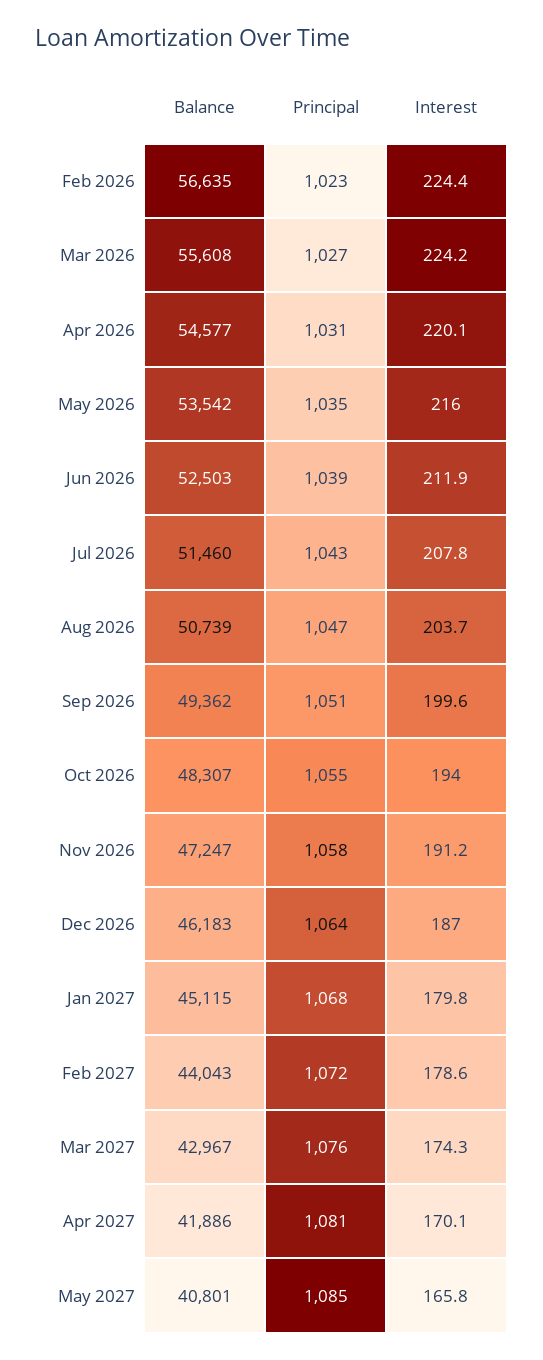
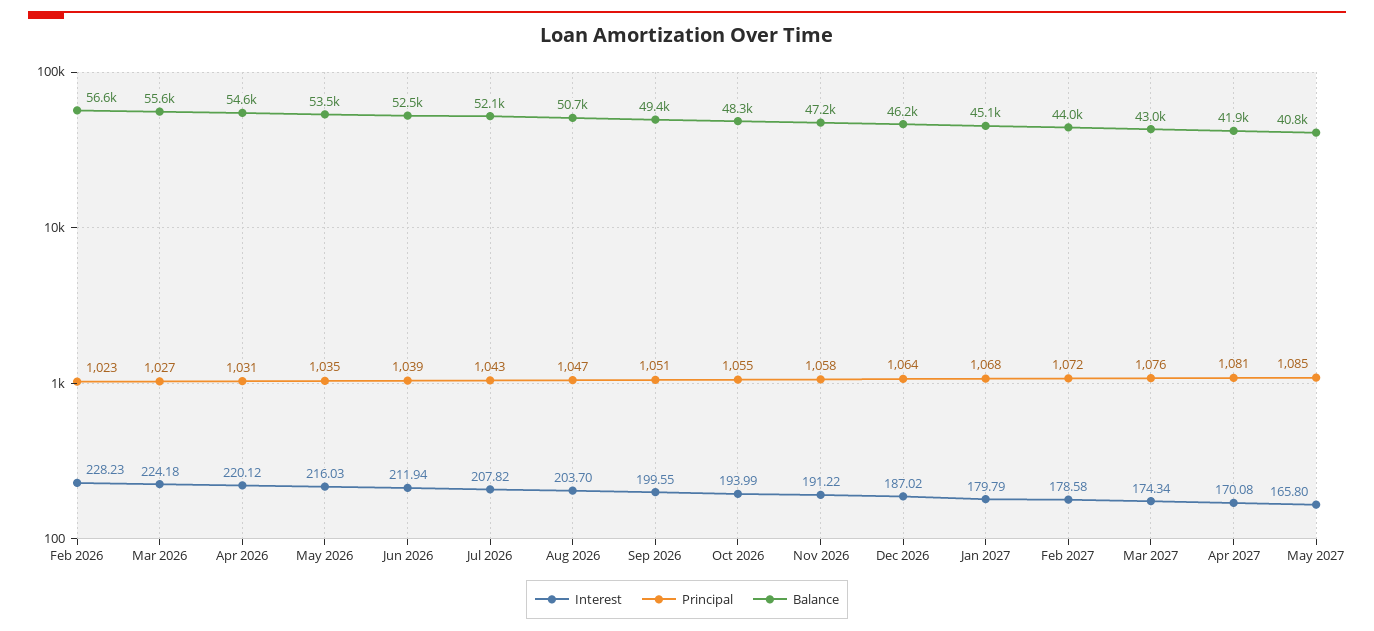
  {
    "Balance": {
      "Feb 2026": 56635,
      "Mar 2026": 55608,
      "Apr 2026": 54577,
      "May 2026": 53542,
      "Jun 2026": 52503,
-     "Jul 2026": 51460,
+     "Jul 2026": 52100,
      "Aug 2026": 50739,
      "Sep 2026": 49362,
      "Oct 2026": 48307,
      "Nov 2026": 47247,
      "Dec 2026": 46183,
      "Jan 2027": 45115,
      "Feb 2027": 44043,
      "Mar 2027": 42967,
      "Apr 2027": 41886,
      "May 2027": 40801
    },
    "Principal": {
      "Feb 2026": 1023,
      "Mar 2026": 1027,
      "Apr 2026": 1031,
      "May 2026": 1035,
      "Jun 2026": 1039,
      "Jul 2026": 1043,
      "Aug 2026": 1047,
      "Sep 2026": 1051,
      "Oct 2026": 1055,
      "Nov 2026": 1058,
      "Dec 2026": 1064,
      "Jan 2027": 1068,
      "Feb 2027": 1072,
      "Mar 2027": 1076,
      "Apr 2027": 1081,
      "May 2027": 1085
    },
    "Interest": {
-     "Feb 2026": 224.4,
+     "Feb 2026": 228.23,
      "Mar 2026": 224.18,
      "Apr 2026": 220.12,
      "May 2026": 216.03,
      "Jun 2026": 211.94,
      "Jul 2026": 207.82,
      "Aug 2026": 203.7,
      "Sep 2026": 199.55,
      "Oct 2026": 193.99,
      "Nov 2026": 191.22,
      "Dec 2026": 187.02,
      "Jan 2027": 179.79,
      "Feb 2027": 178.58,
      "Mar 2027": 174.34,
      "Apr 2027": 170.08,
      "May 2027": 165.8
    }
  }

